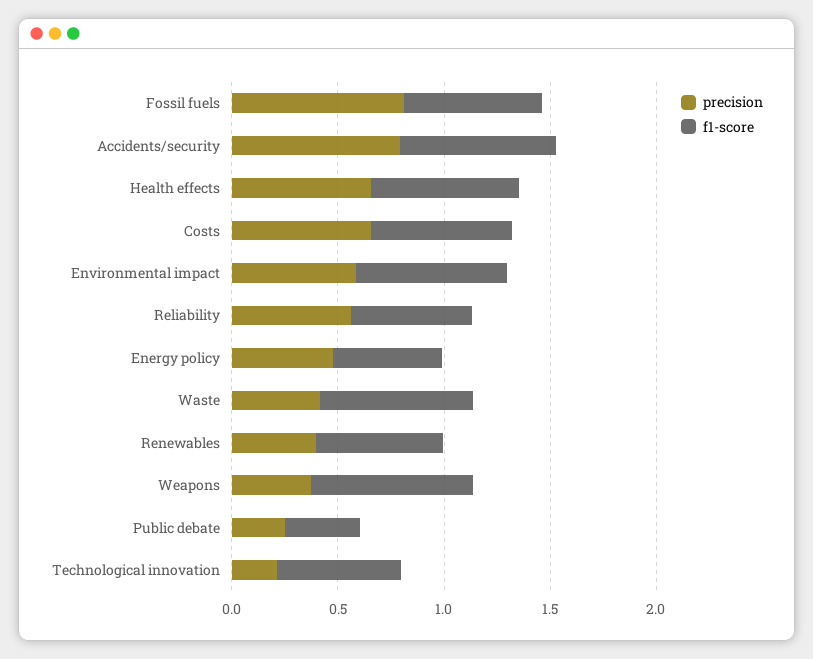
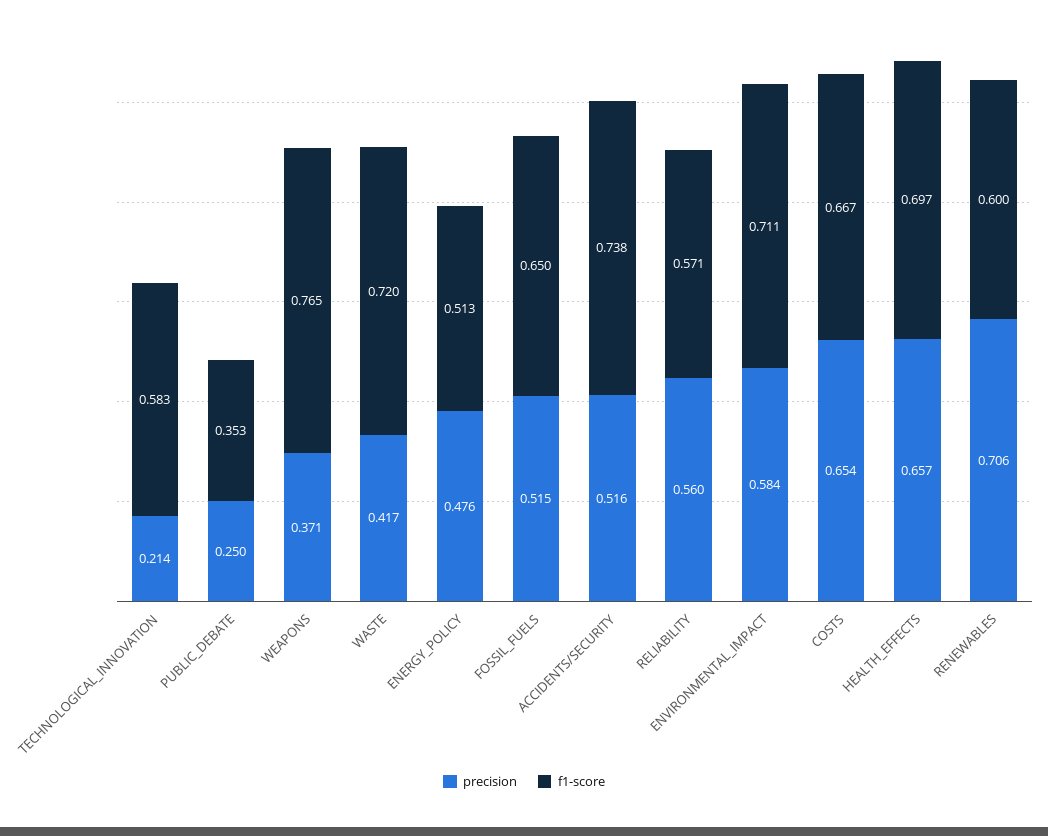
  {
    "precision": {
-     "Fossil fuels": 0.8,
+     "Fossil fuels": 0.515,
-     "Accidents/security": 0.8,
+     "Accidents/security": 0.516,
      "Health effects": 0.657,
      "Costs": 0.654,
      "Environmental impact": 0.584,
      "Reliability": 0.56,
      "Energy policy": 0.476,
      "Waste": 0.417,
-     "Renewables": 0.4,
+     "Renewables": 0.706,
      "Weapons": 0.371,
      "Public debate": 0.25,
      "Technological innovation": 0.214
    },
    "f1-score": {
      "Fossil fuels": 0.65,
      "Accidents/security": 0.738,
      "Health effects": 0.697,
      "Costs": 0.667,
      "Environmental impact": 0.711,
      "Reliability": 0.571,
      "Energy policy": 0.513,
      "Waste": 0.72,
      "Renewables": 0.6,
      "Weapons": 0.765,
      "Public debate": 0.353,
      "Technological innovation": 0.583
    }
  }

